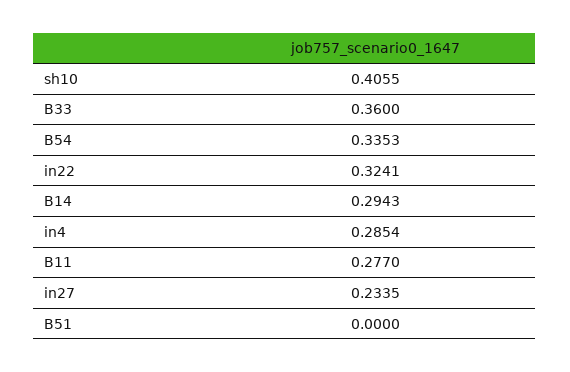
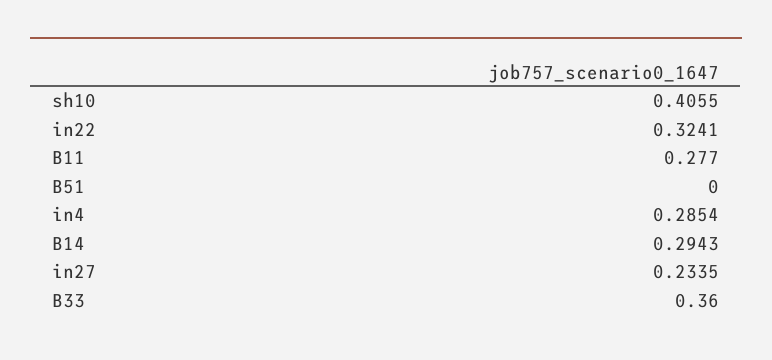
  {
    "sh10": 0.4055,
    "B33": 0.36,
-   "B54": 0.3353,
    "in22": 0.3241,
    "B14": 0.2943,
    "in4": 0.2854,
    "B11": 0.277,
    "in27": 0.2335,
    "B51": 0
  }

